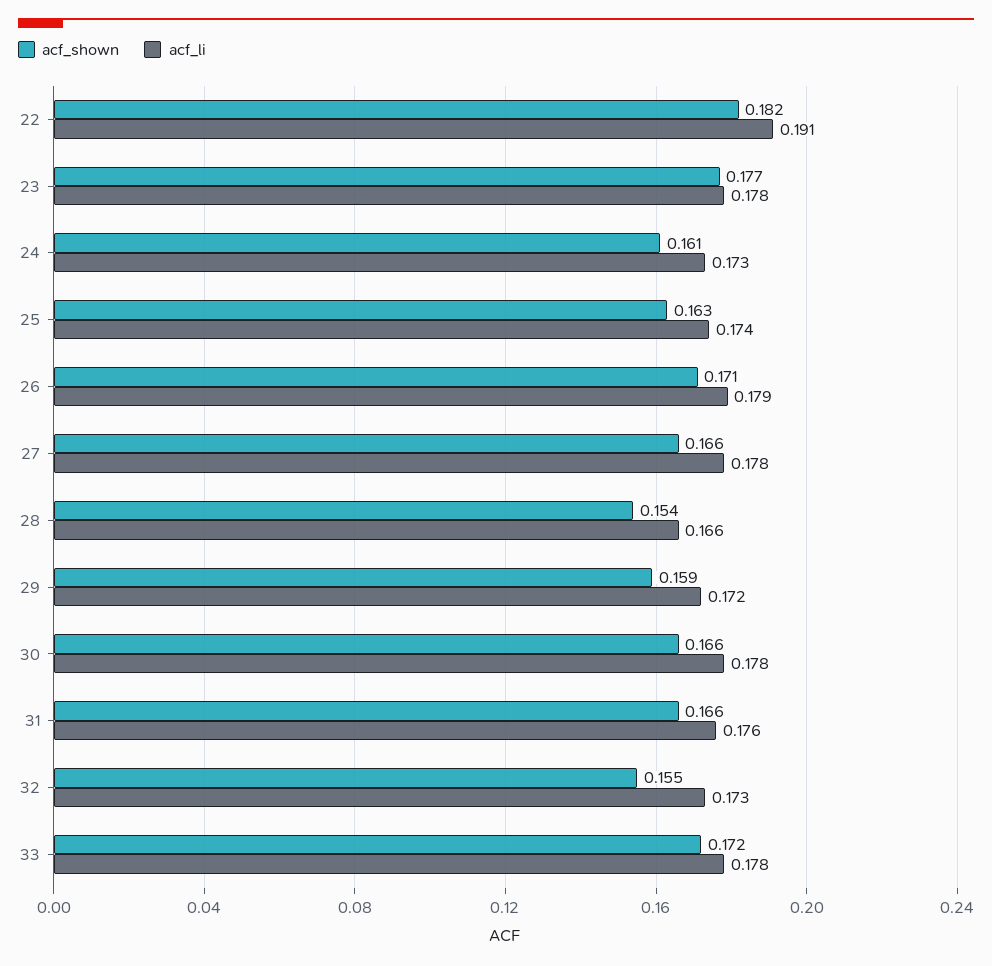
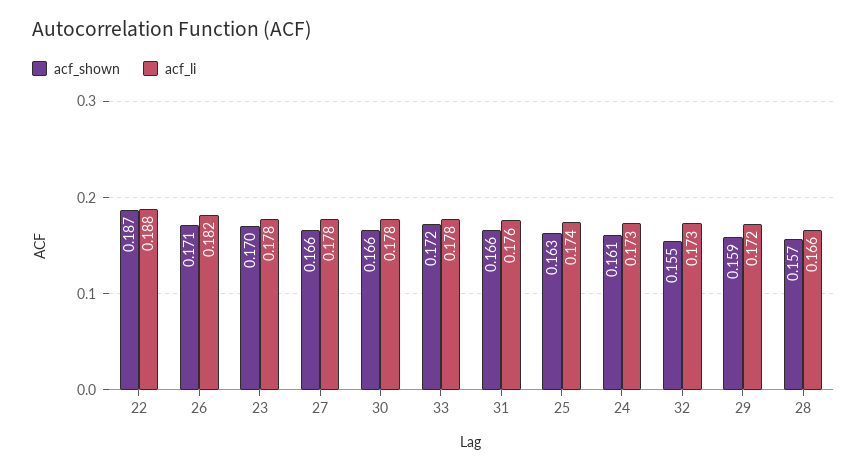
  {
    "acf_shown": {
-     "22": 0.182,
+     "22": 0.187,
-     "23": 0.177,
+     "23": 0.17,
      "24": 0.161,
      "25": 0.163,
      "26": 0.171,
      "27": 0.166,
-     "28": 0.154,
+     "28": 0.157,
      "29": 0.159,
      "30": 0.166,
      "31": 0.166,
      "32": 0.155,
      "33": 0.172
    },
    "acf_li": {
-     "22": 0.191,
+     "22": 0.188,
      "23": 0.178,
      "24": 0.173,
      "25": 0.174,
-     "26": 0.179,
+     "26": 0.182,
      "27": 0.178,
      "28": 0.166,
      "29": 0.172,
      "30": 0.178,
      "31": 0.176,
      "32": 0.173,
      "33": 0.178
    }
  }

